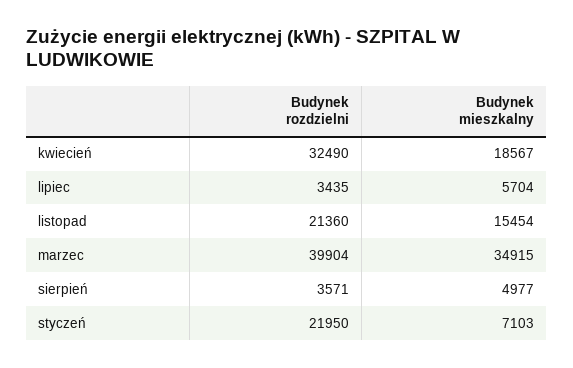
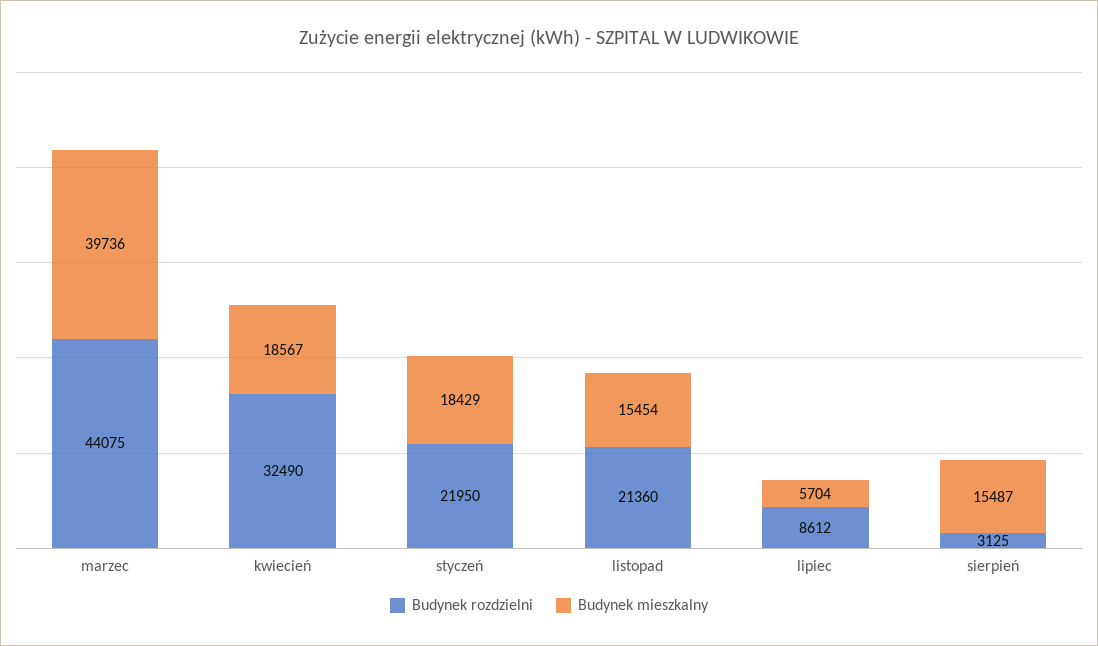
  {
    "Budynek rozdzielni": {
      "kwiecień": 32490,
-     "lipiec": 3435,
+     "lipiec": 8612,
      "listopad": 21360,
-     "marzec": 39904,
+     "marzec": 44075,
-     "sierpień": 3571,
+     "sierpień": 3125,
      "styczeń": 21950
    },
    "Budynek mieszkalny": {
      "kwiecień": 18567,
      "lipiec": 5704,
      "listopad": 15454,
-     "marzec": 34915,
+     "marzec": 39736,
-     "sierpień": 4977,
+     "sierpień": 15487,
-     "styczeń": 7103
+     "styczeń": 18429
    }
  }

